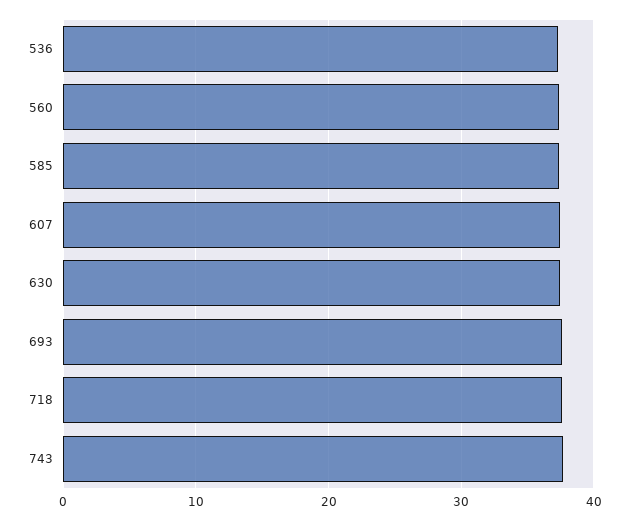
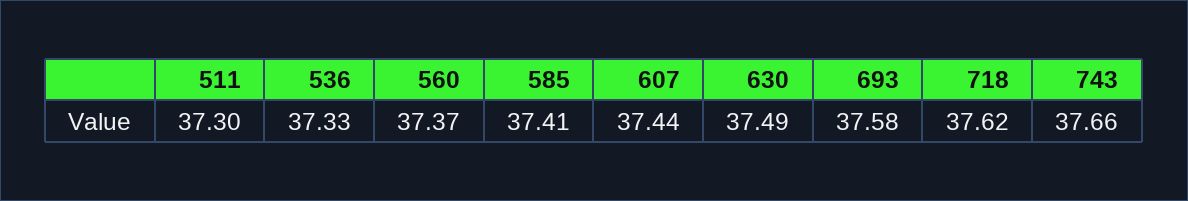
  {
    "536": 37.33,
    "560": 37.37,
    "585": 37.41,
    "607": 37.44,
    "630": 37.49,
    "693": 37.58,
    "718": 37.62,
-   "743": 37.66
+   "743": 37.66,
+   "511": 37.3
  }

